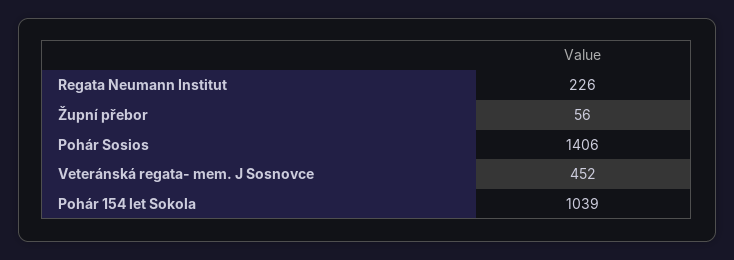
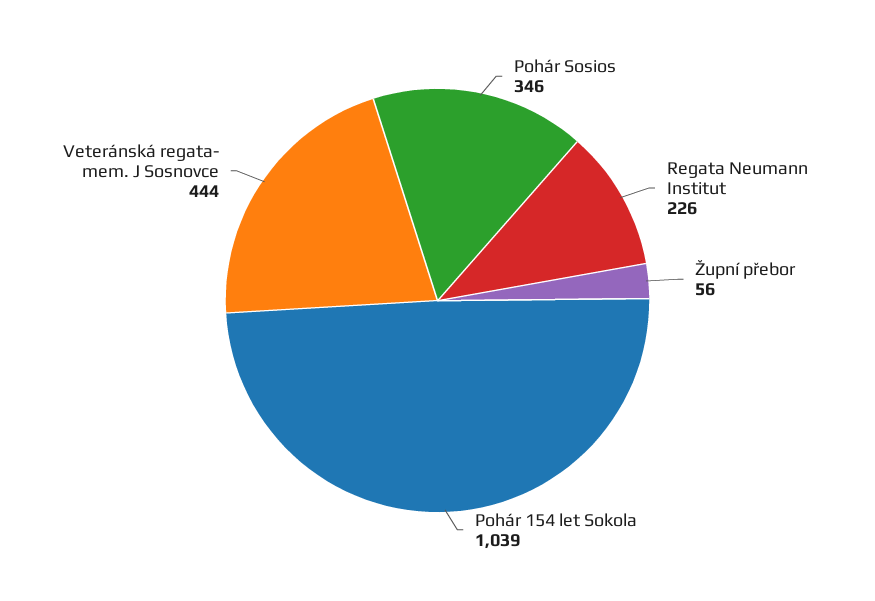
  {
    "Regata Neumann Institut": 226,
    "Župní přebor": 56,
-   "Pohár Sosios": 1406,
+   "Pohár Sosios": 346,
-   "Veteránská regata- mem. J Sosnovce": 452,
+   "Veteránská regata- mem. J Sosnovce": 444,
    "Pohár 154 let Sokola": 1039
  }

